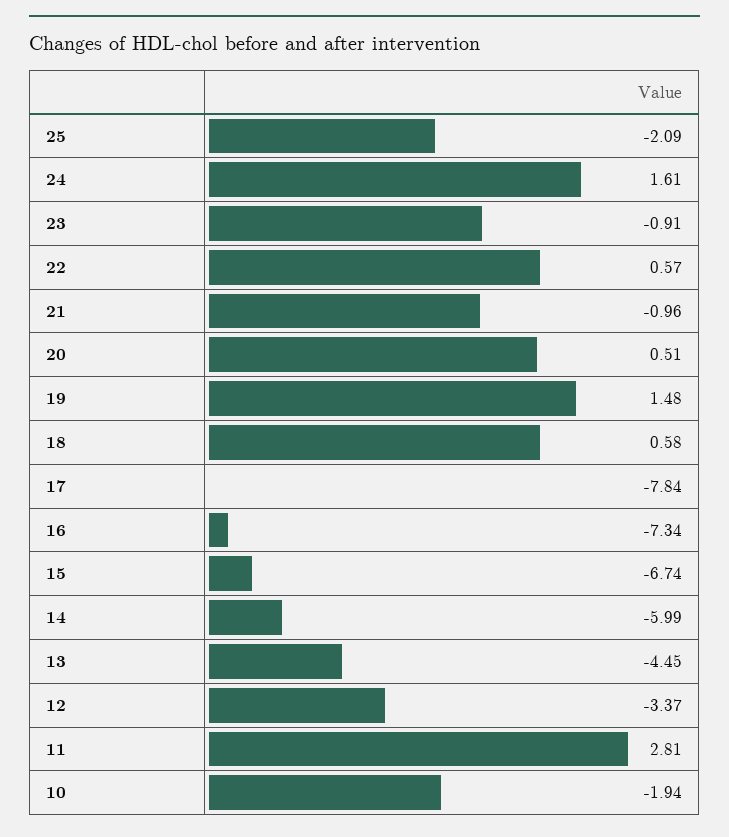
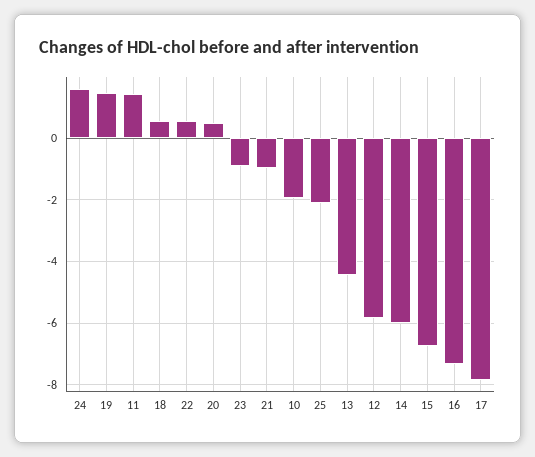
  {
    "25": -2.09,
    "24": 1.61,
    "23": -0.91,
    "22": 0.57,
    "21": -0.96,
    "20": 0.51,
    "19": 1.48,
    "18": 0.58,
    "17": -7.84,
    "16": -7.34,
    "15": -6.74,
    "14": -5.99,
    "13": -4.45,
-   "12": -3.37,
+   "12": -5.8,
-   "11": 2.81,
+   "11": 1.4,
    "10": -1.94
  }

